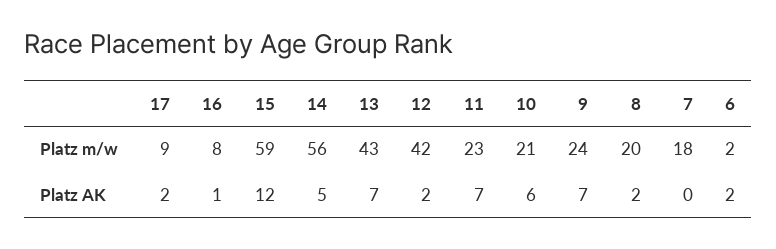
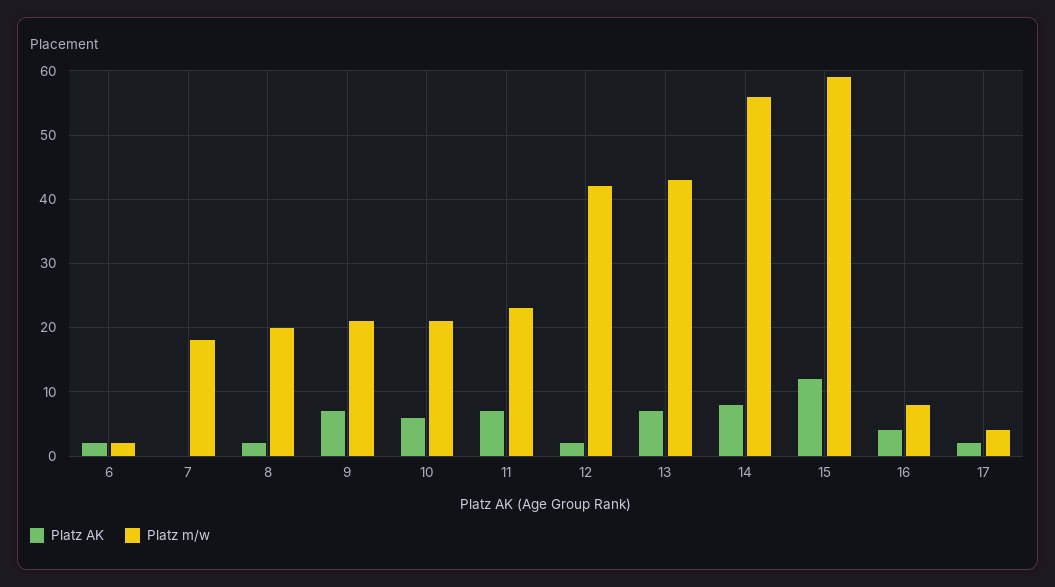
  {
    "Platz m/w": {
-     "17": 9,
+     "17": 4,
      "16": 8,
      "15": 59,
      "14": 56,
      "13": 43,
      "12": 42,
      "11": 23,
      "10": 21,
-     "9": 24,
+     "9": 21,
      "8": 20,
      "7": 18,
      "6": 2
    },
    "Platz AK": {
      "17": 2,
-     "16": 1,
+     "16": 4,
      "15": 12,
-     "14": 5,
+     "14": 8,
      "13": 7,
      "12": 2,
      "11": 7,
      "10": 6,
      "9": 7,
      "8": 2,
      "7": 0,
      "6": 2
    }
  }

